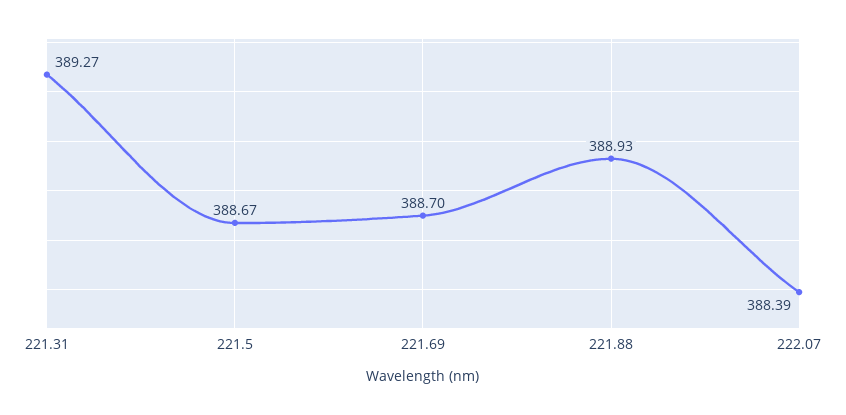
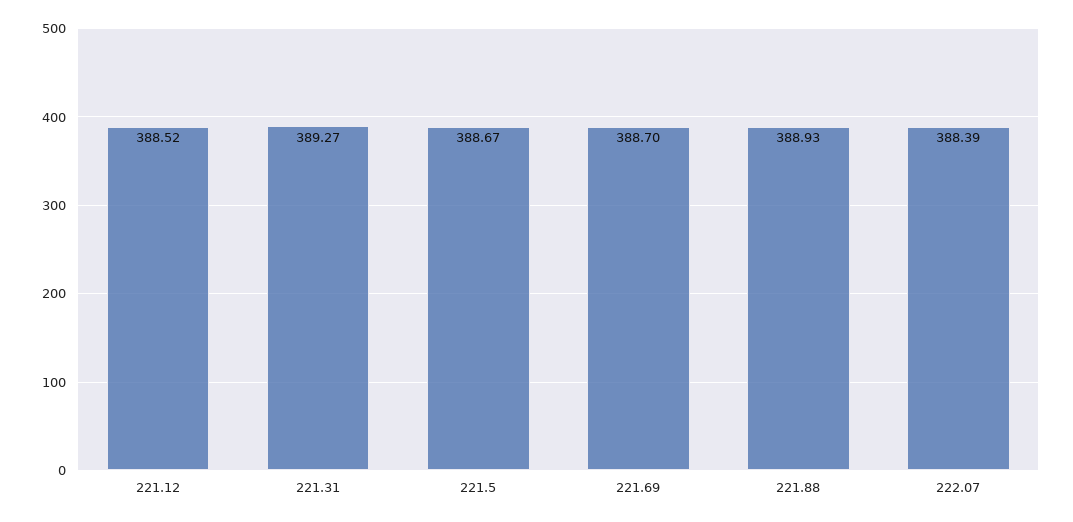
  {
    "221.31": 389.27,
    "221.5": 388.67,
    "221.69": 388.7,
    "221.88": 388.93,
-   "222.07": 388.39
+   "222.07": 388.39,
+   "221.12": 388.52
  }

